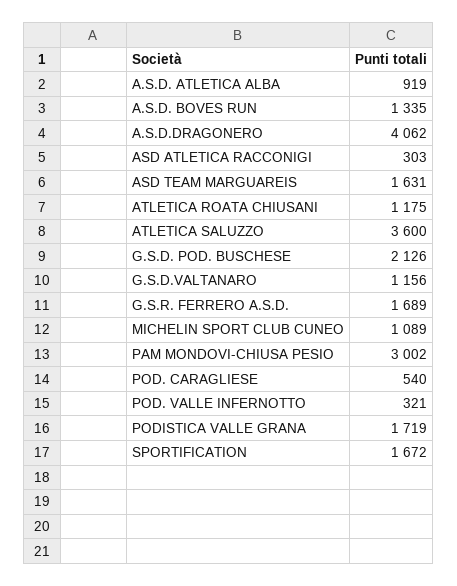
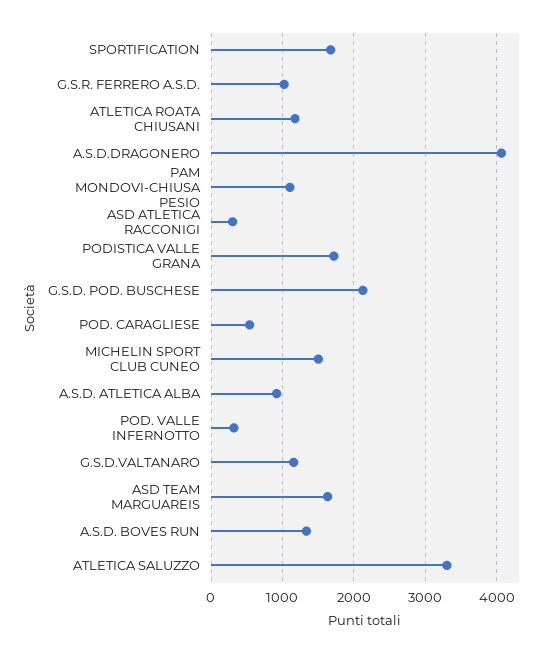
  {
    "A.S.D. ATLETICA ALBA": 919,
    "A.S.D. BOVES RUN": 1335,
    "A.S.D.DRAGONERO": 4062,
    "ASD ATLETICA RACCONIGI": 303,
    "ASD TEAM MARGUAREIS": 1631,
    "ATLETICA ROATA CHIUSANI": 1175,
-   "ATLETICA SALUZZO": 3600,
+   "ATLETICA SALUZZO": 3300,
    "G.S.D. POD. BUSCHESE": 2126,
    "G.S.D.VALTANARO": 1156,
-   "G.S.R. FERRERO A.S.D.": 1689,
+   "G.S.R. FERRERO A.S.D.": 1000,
-   "MICHELIN SPORT CLUB CUNEO": 1089,
+   "MICHELIN SPORT CLUB CUNEO": 1500,
-   "PAM MONDOVI-CHIUSA PESIO": 3002,
+   "PAM MONDOVI-CHIUSA PESIO": 1100,
    "POD. CARAGLIESE": 540,
    "POD. VALLE INFERNOTTO": 321,
    "PODISTICA VALLE GRANA": 1719,
    "SPORTIFICATION": 1672
  }

